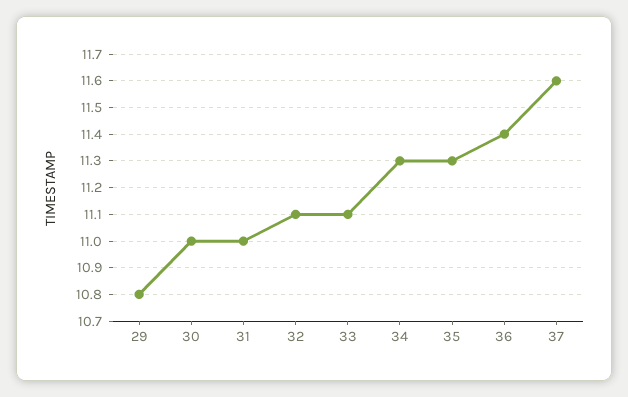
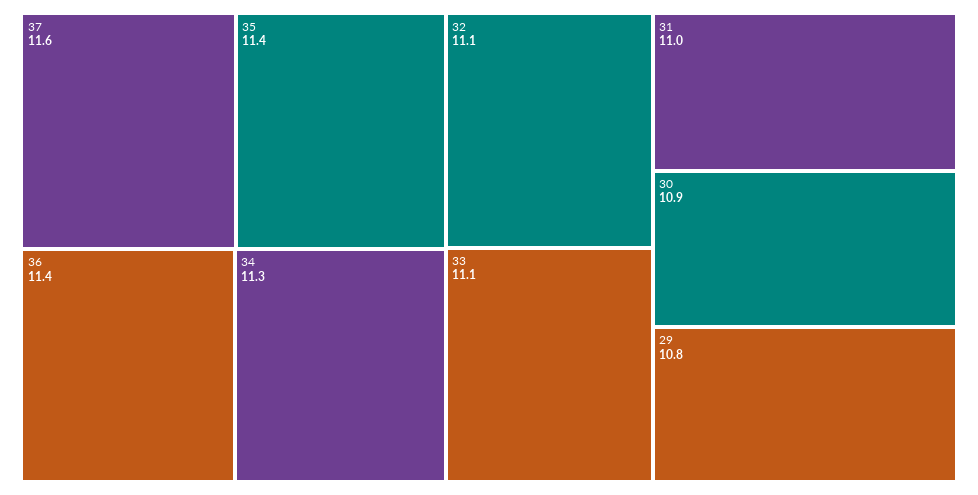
  {
    "29": 10.8,
-   "30": 11,
+   "30": 10.9,
    "31": 11,
    "32": 11.1,
    "33": 11.1,
    "34": 11.3,
-   "35": 11.3,
+   "35": 11.4,
    "36": 11.4,
    "37": 11.6
  }

